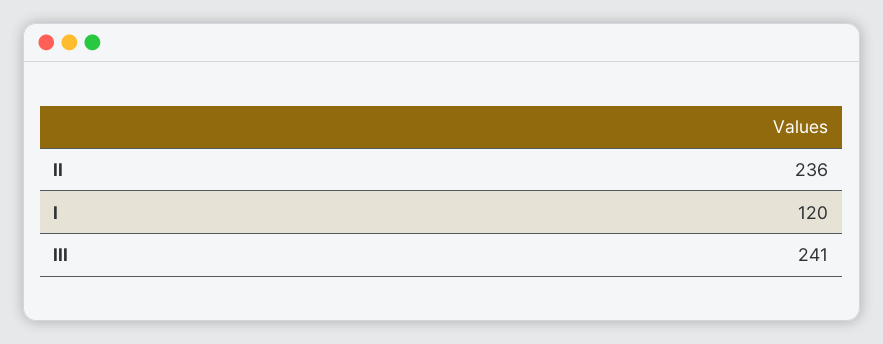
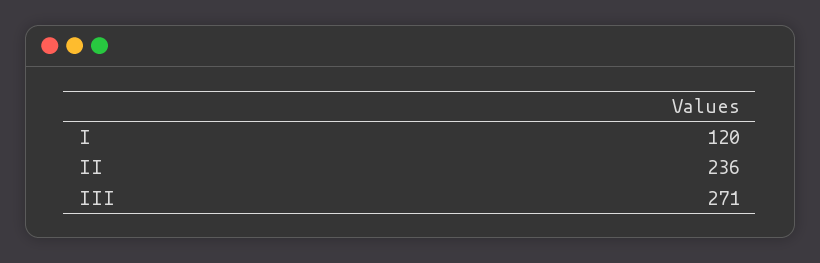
  {
    "II": 236,
    "I": 120,
-   "III": 241
+   "III": 271
  }

